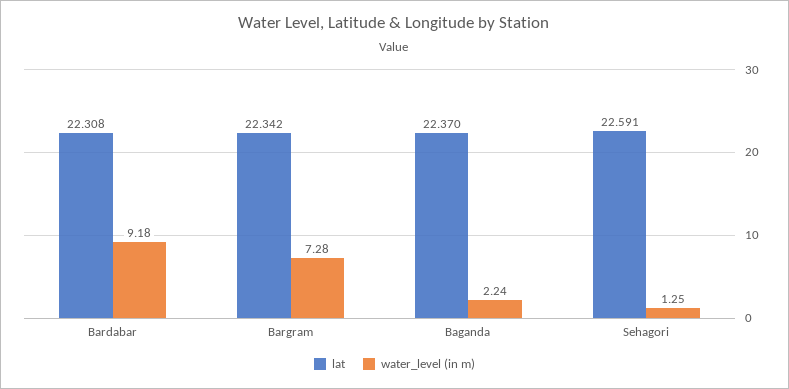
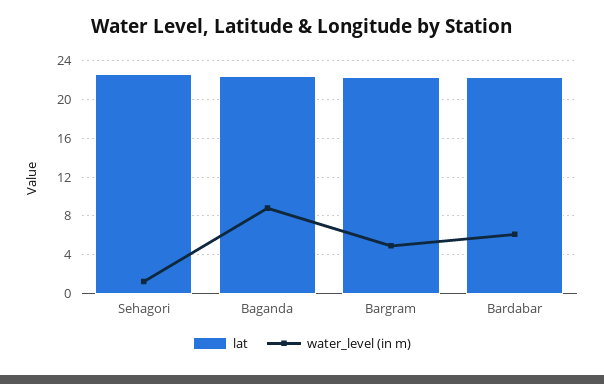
  {
    "lat": {
      "Bardabar": 22.308,
      "Bargram": 22.342,
      "Baganda": 22.37,
      "Sehagori": 22.591
    },
    "water_level (in m)": {
-     "Bardabar": 9.18,
+     "Bardabar": 6,
-     "Bargram": 7.28,
+     "Bargram": 5,
-     "Baganda": 2.24,
+     "Baganda": 9,
      "Sehagori": 1.25
    }
  }

